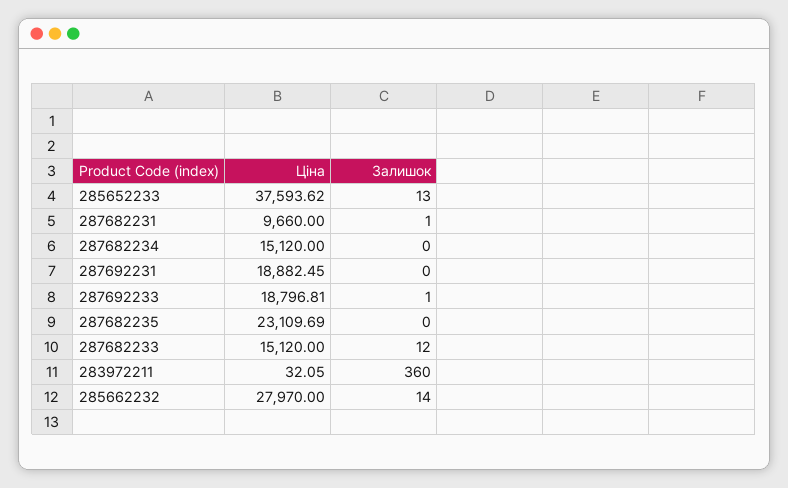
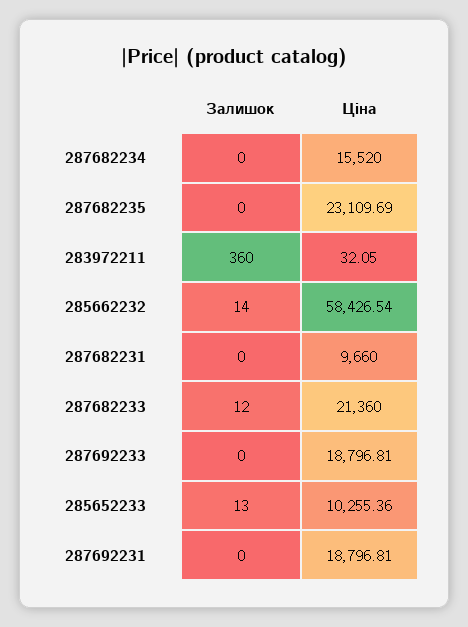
  {
    "Ціна": {
-     "285652233": 37593.62,
+     "285652233": 10255.36,
      "287682231": 9660,
-     "287682234": 15120,
+     "287682234": 15520,
-     "287692231": 18882.45,
+     "287692231": 18796.81,
      "287692233": 18796.81,
      "287682235": 23109.69,
-     "287682233": 15120,
+     "287682233": 21360,
      "283972211": 32.05,
-     "285662232": 27970
+     "285662232": 58426.54
    },
    "Залишок": {
      "285652233": 13,
-     "287682231": 1,
+     "287682231": 0,
      "287682234": 0,
      "287692231": 0,
-     "287692233": 1,
+     "287692233": 0,
      "287682235": 0,
      "287682233": 12,
      "283972211": 360,
      "285662232": 14
    }
  }

